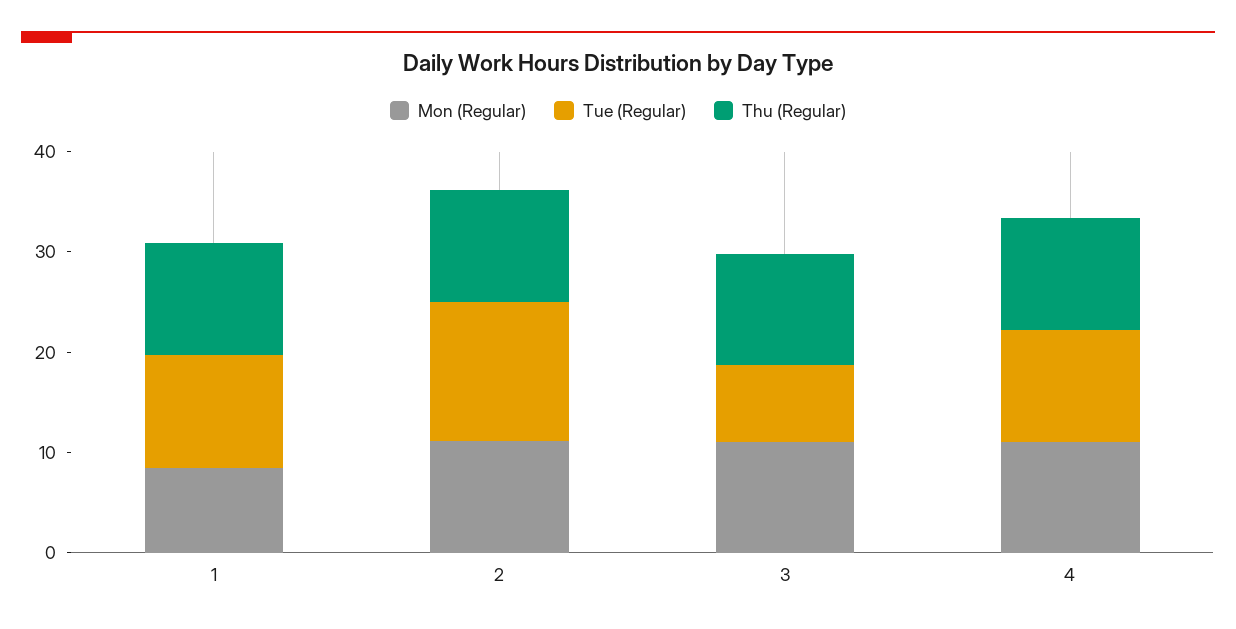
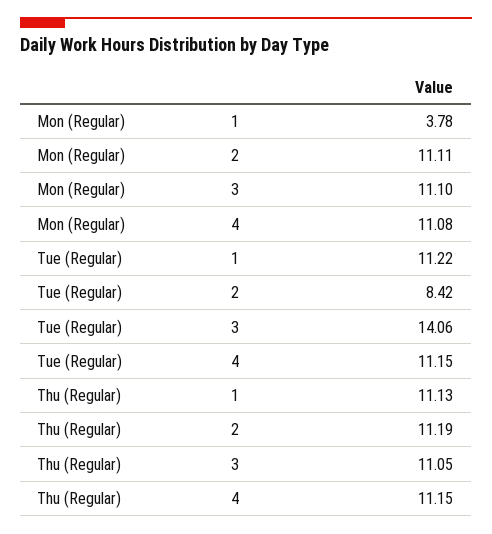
  {
    "Mon (Regular)": {
-     "1": 8,
+     "1": 3.78,
      "2": 11.11,
      "3": 11.1,
      "4": 11.08
    },
    "Tue (Regular)": {
      "1": 11.22,
-     "2": 14,
+     "2": 8.42,
-     "3": 8,
+     "3": 14.06,
      "4": 11.15
    },
    "Thu (Regular)": {
      "1": 11.13,
      "2": 11.19,
      "3": 11.05,
      "4": 11.15
    }
  }

